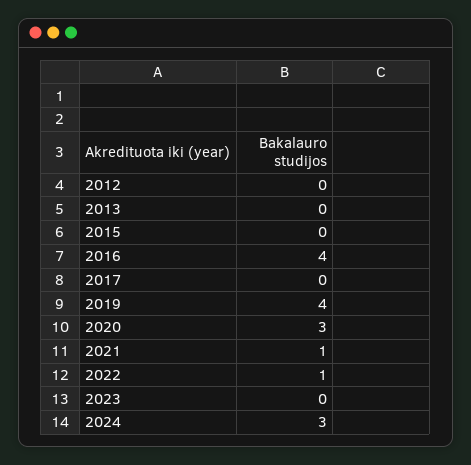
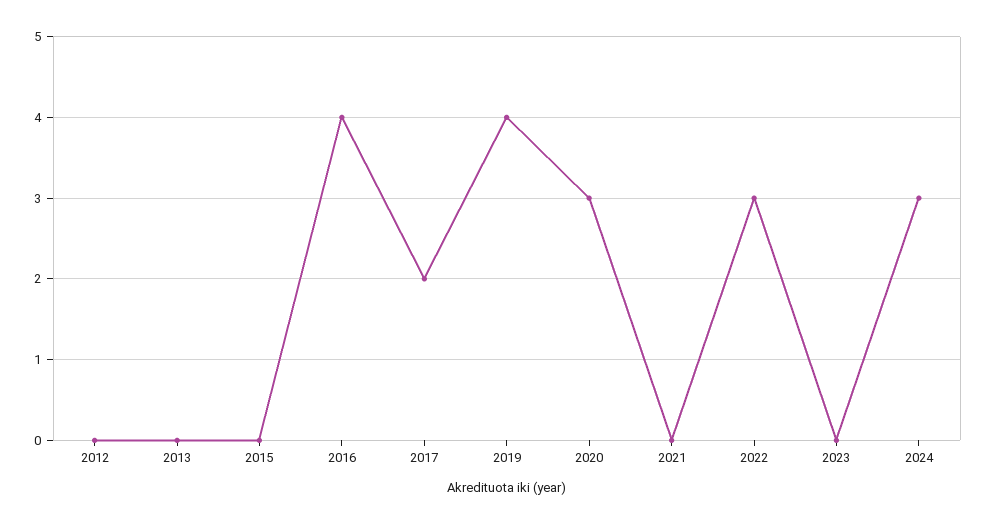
  {
    "2012": 0,
    "2013": 0,
    "2015": 0,
    "2016": 4,
-   "2017": 0,
+   "2017": 2,
    "2019": 4,
    "2020": 3,
-   "2021": 1,
+   "2021": 0,
-   "2022": 1,
+   "2022": 3,
    "2023": 0,
    "2024": 3
  }

